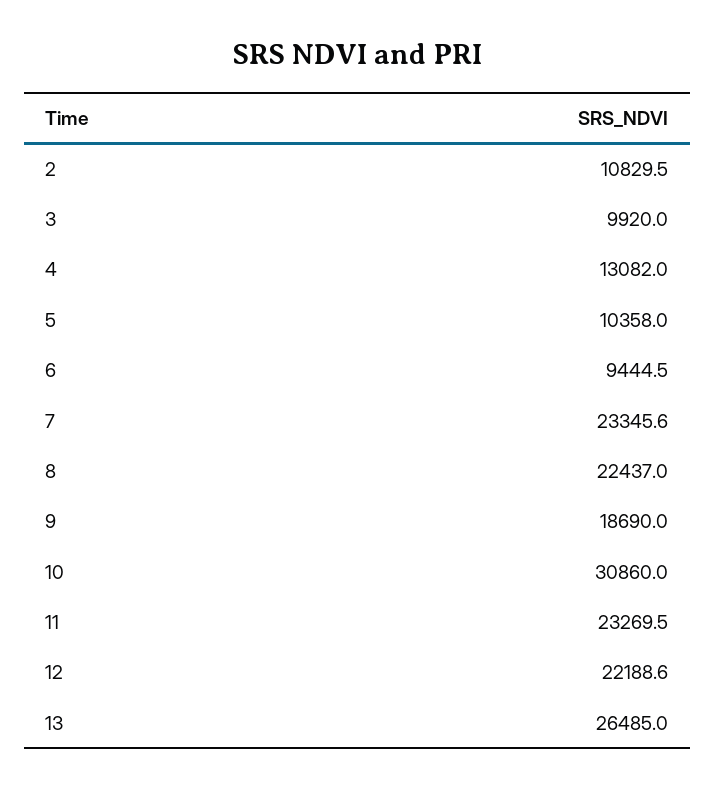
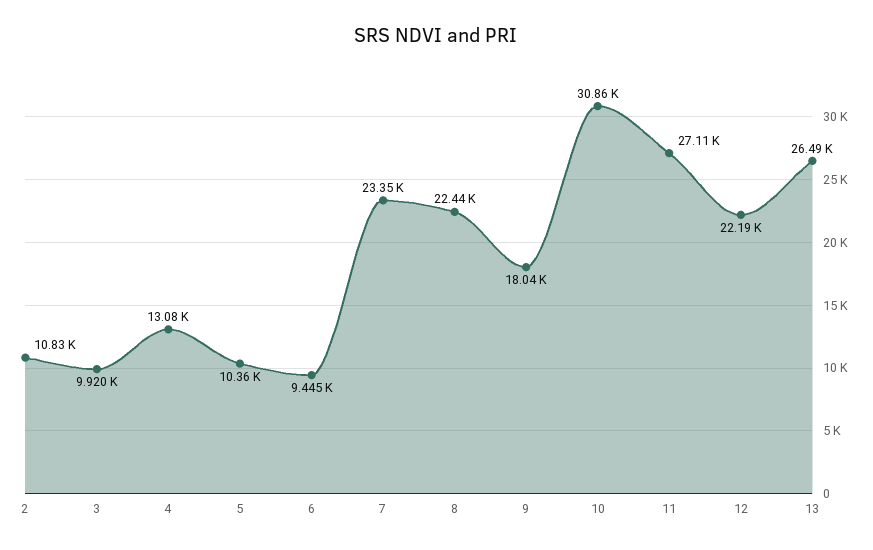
  {
    "2": 10829.5,
    "3": 9920,
    "4": 13082,
    "5": 10358,
    "6": 9444.5,
    "7": 23345.6,
    "8": 22437,
-   "9": 18690,
+   "9": 18040,
    "10": 30860,
-   "11": 23269.5,
+   "11": 27110,
    "12": 22188.6,
    "13": 26485
  }

